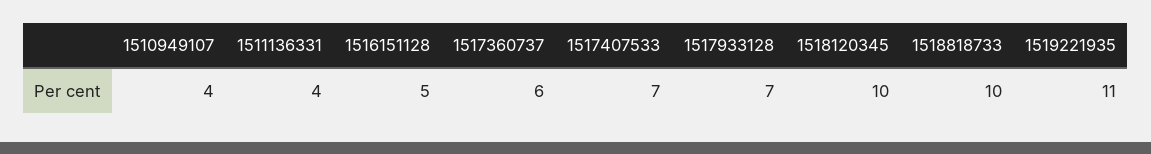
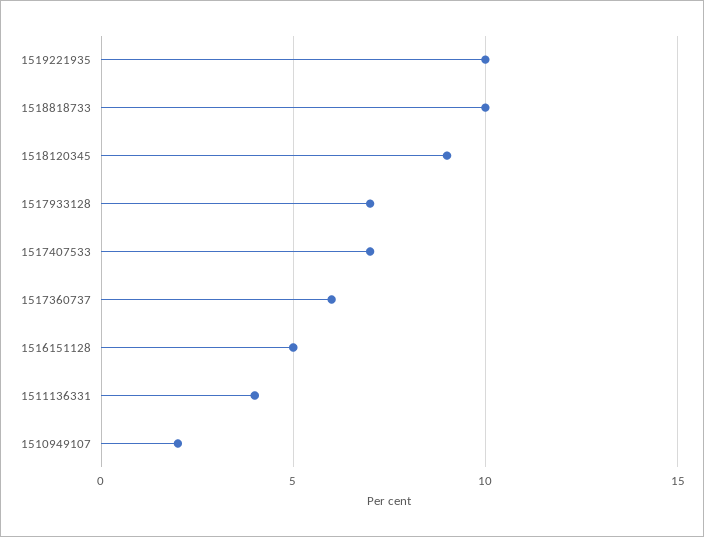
  {
-   "1510949107": 4,
+   "1510949107": 2,
    "1511136331": 4,
    "1516151128": 5,
    "1517360737": 6,
    "1517407533": 7,
    "1517933128": 7,
-   "1518120345": 10,
+   "1518120345": 9,
    "1518818733": 10,
-   "1519221935": 11
+   "1519221935": 10
  }

